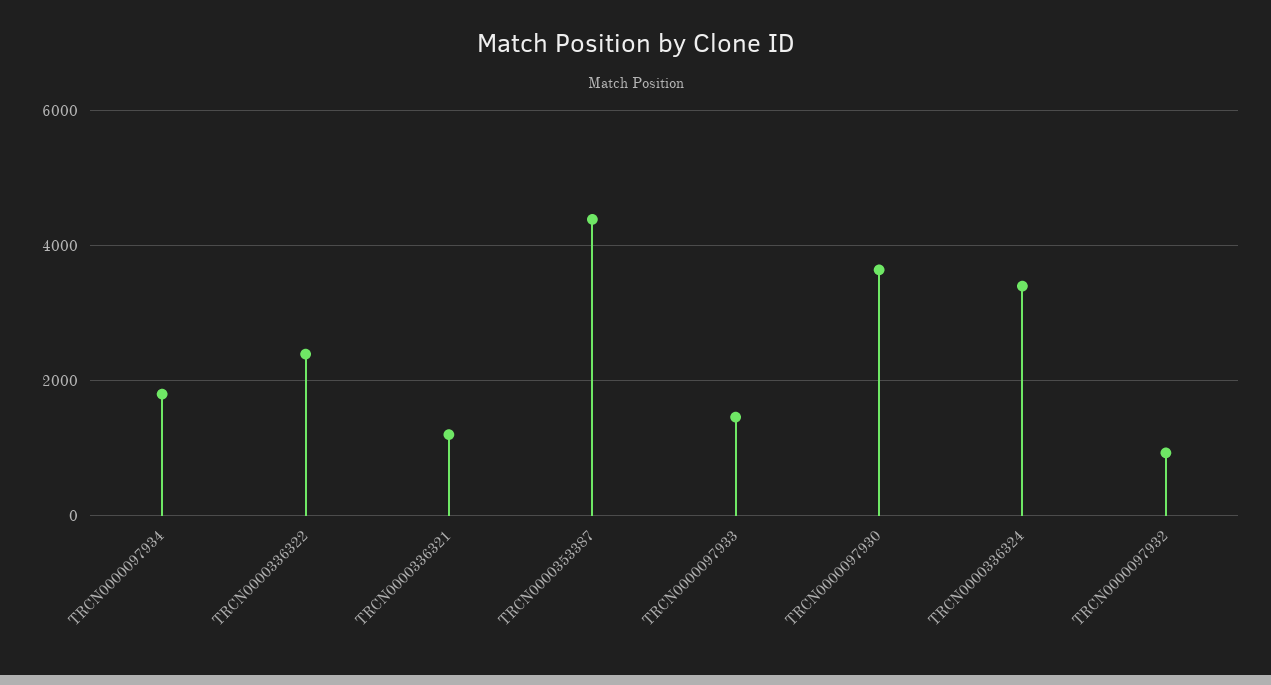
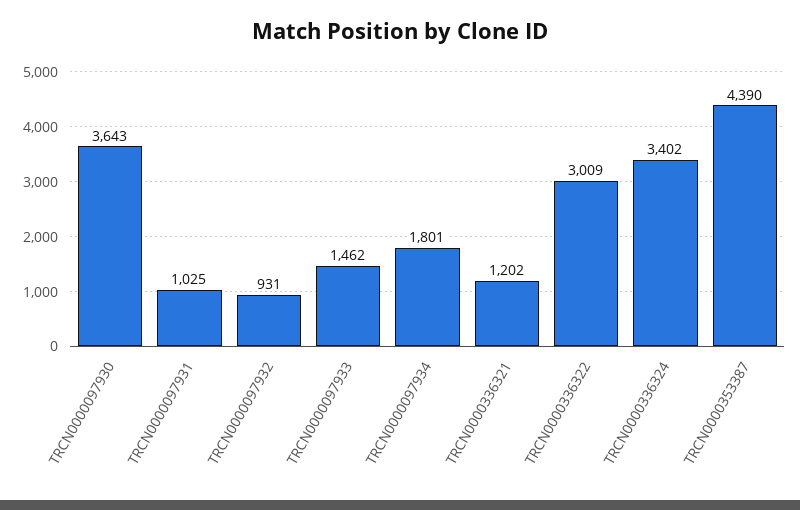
  {
    "TRCN0000097934": 1801,
-   "TRCN0000336322": 2400,
+   "TRCN0000336322": 3009,
    "TRCN0000336321": 1202,
    "TRCN0000353387": 4390,
    "TRCN0000097933": 1462,
    "TRCN0000097930": 3643,
    "TRCN0000336324": 3402,
-   "TRCN0000097932": 931
+   "TRCN0000097932": 931,
+   "TRCN0000097931": 1025
  }

